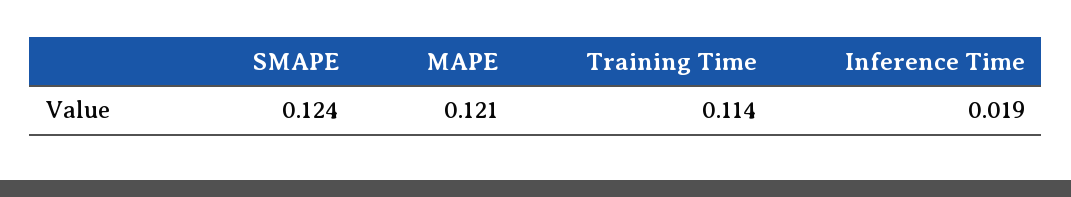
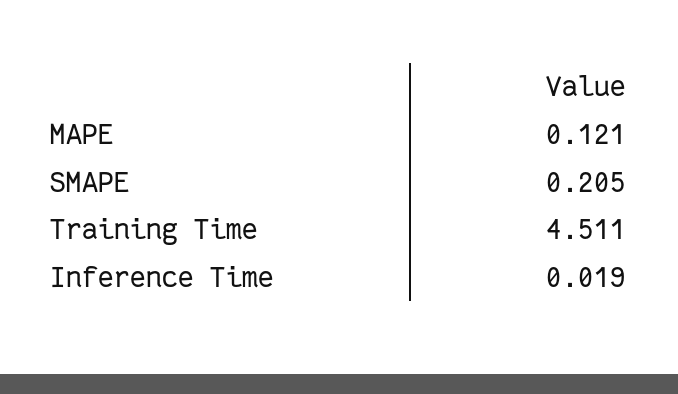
  {
-   "SMAPE": 0.124,
+   "SMAPE": 0.205,
    "MAPE": 0.121,
-   "Training Time": 0.114,
+   "Training Time": 4.511,
    "Inference Time": 0.019
  }

